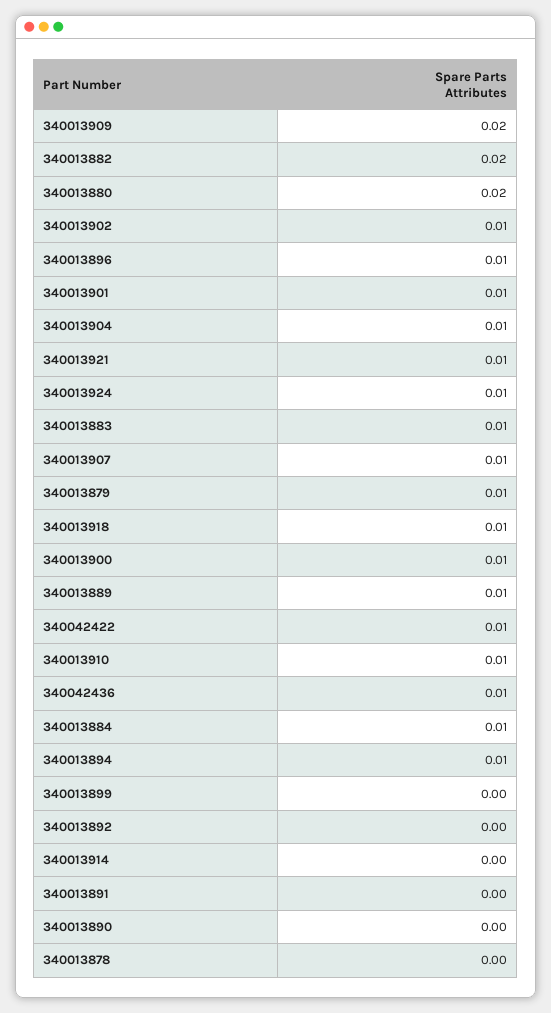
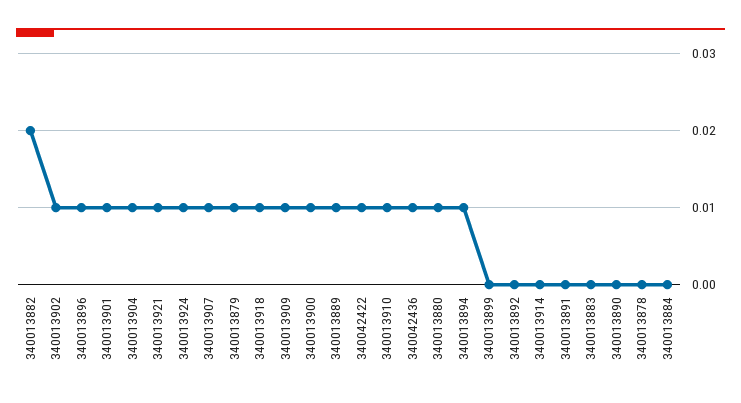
  {
-   "340013909": 0.02,
+   "340013909": 0.01,
    "340013882": 0.02,
-   "340013880": 0.02,
+   "340013880": 0.01,
    "340013902": 0.01,
    "340013896": 0.01,
    "340013901": 0.01,
    "340013904": 0.01,
    "340013921": 0.01,
    "340013924": 0.01,
-   "340013883": 0.01,
+   "340013883": 0,
    "340013907": 0.01,
    "340013879": 0.01,
    "340013918": 0.01,
    "340013900": 0.01,
    "340013889": 0.01,
    "340042422": 0.01,
    "340013910": 0.01,
    "340042436": 0.01,
-   "340013884": 0.01,
+   "340013884": 0,
    "340013894": 0.01,
    "340013899": 0,
    "340013892": 0,
    "340013914": 0,
    "340013891": 0,
    "340013890": 0,
    "340013878": 0
  }

